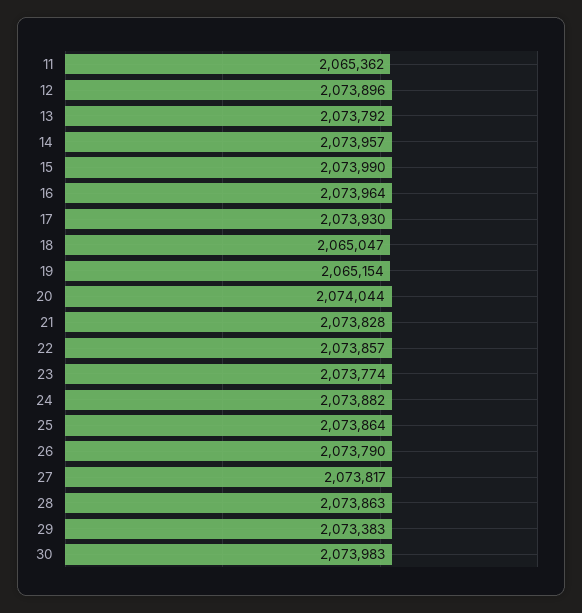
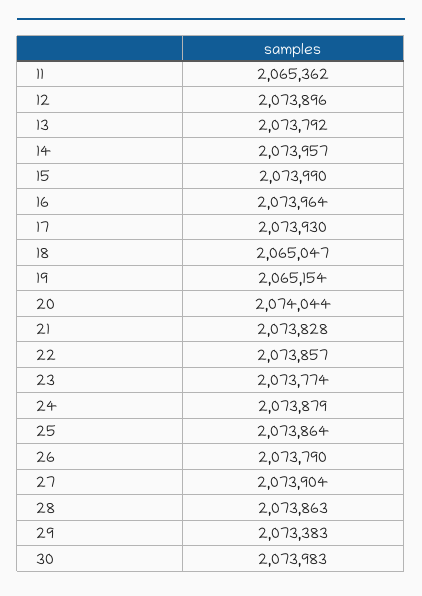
  {
    "11": 2065362,
    "12": 2073896,
    "13": 2073792,
    "14": 2073957,
    "15": 2073990,
    "16": 2073964,
    "17": 2073930,
    "18": 2065047,
    "19": 2065154,
    "20": 2074044,
    "21": 2073828,
    "22": 2073857,
    "23": 2073774,
-   "24": 2073882,
+   "24": 2073879,
    "25": 2073864,
    "26": 2073790,
-   "27": 2073817,
+   "27": 2073904,
    "28": 2073863,
    "29": 2073383,
    "30": 2073983
  }

